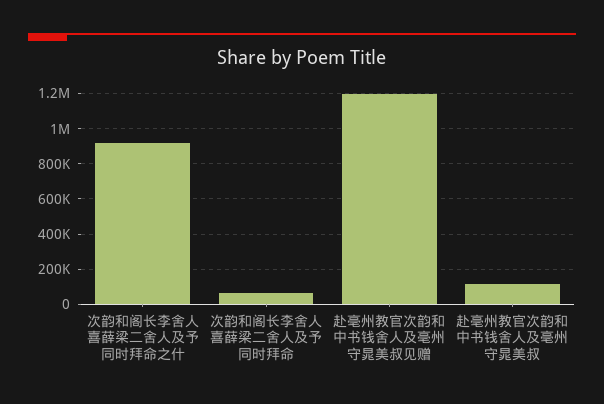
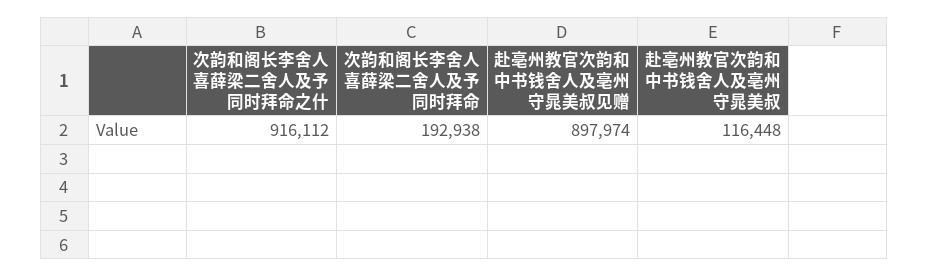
  {
    "次韵和阁长李舍人喜薛梁二舍人及予同时拜命之什": 916112,
-   "次韵和阁长李舍人喜薛梁二舍人及予同时拜命": 50000,
+   "次韵和阁长李舍人喜薛梁二舍人及予同时拜命": 192938,
-   "赴亳州教官次韵和中书钱舍人及亳州守晁美叔见赠": 1200000,
+   "赴亳州教官次韵和中书钱舍人及亳州守晁美叔见赠": 897974,
    "赴亳州教官次韵和中书钱舍人及亳州守晁美叔": 116448
  }

